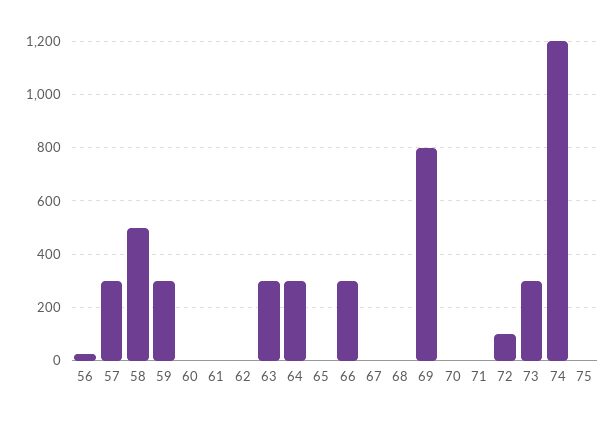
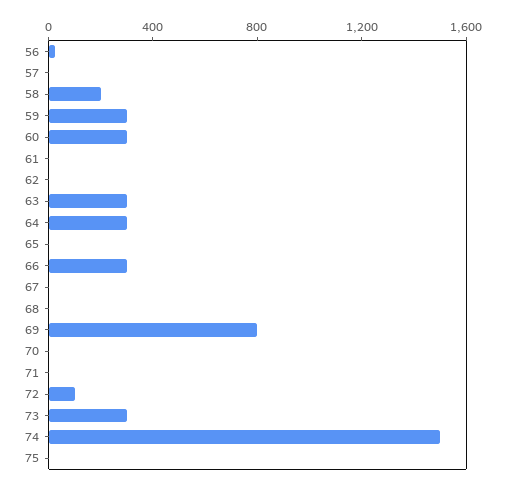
  {
    "56": 25,
-   "57": 300,
+   "57": 0,
-   "58": 500,
+   "58": 200,
    "59": 300,
-   "60": 0,
+   "60": 300,
    "61": 0,
    "62": 0,
    "63": 300,
    "64": 300,
    "65": 0,
    "66": 300,
    "67": 0,
    "68": 0,
    "69": 800,
    "70": 0,
    "71": 0,
    "72": 100,
    "73": 300,
-   "74": 1200,
+   "74": 1500,
    "75": 0
  }

